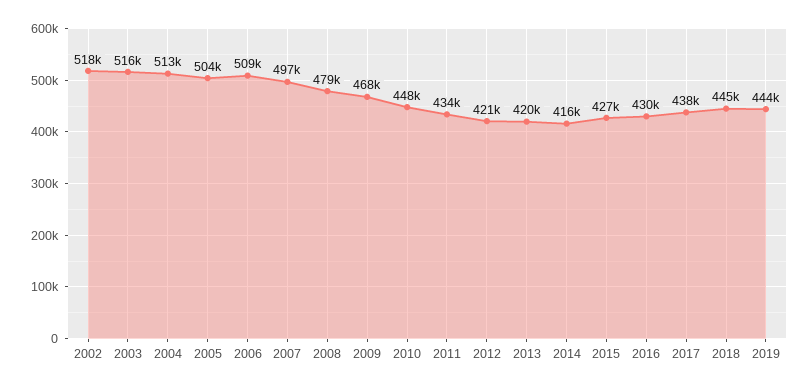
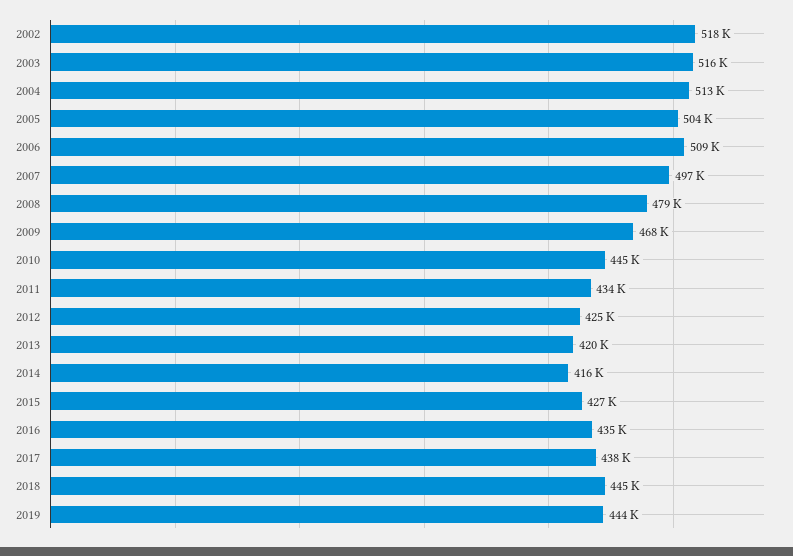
  {
    "2002": 518000,
    "2003": 516000,
    "2004": 513000,
    "2005": 504000,
    "2006": 509000,
    "2007": 497000,
    "2008": 479000,
    "2009": 468000,
-   "2010": 448000,
+   "2010": 445000,
    "2011": 434000,
-   "2012": 421000,
+   "2012": 425000,
    "2013": 420000,
    "2014": 416000,
    "2015": 427000,
-   "2016": 430000,
+   "2016": 435000,
    "2017": 438000,
    "2018": 445000,
    "2019": 444000
  }

